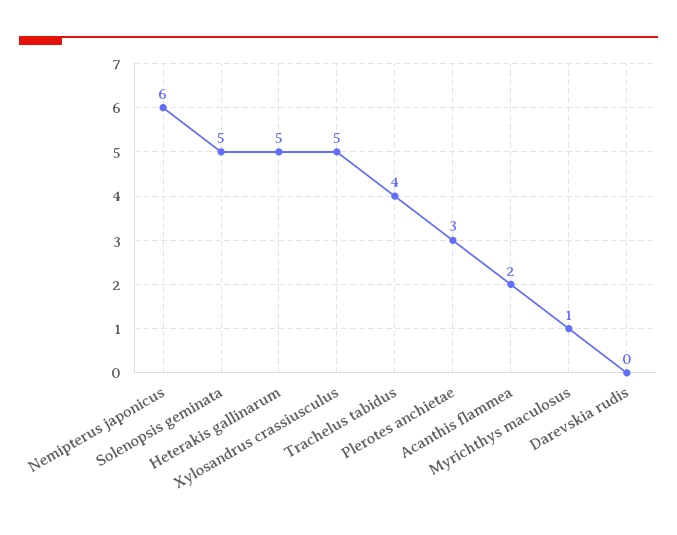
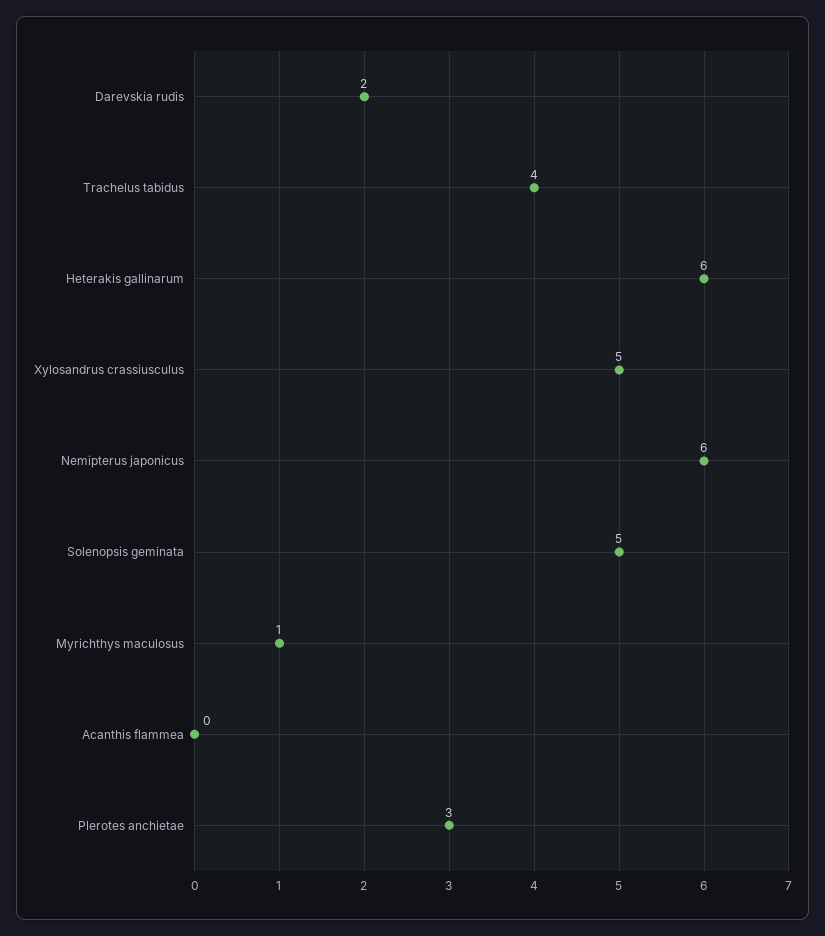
  {
    "Nemipterus japonicus": 6,
    "Solenopsis geminata": 5,
-   "Heterakis gallinarum": 5,
+   "Heterakis gallinarum": 6,
    "Xylosandrus crassiusculus": 5,
    "Trachelus tabidus": 4,
    "Plerotes anchietae": 3,
-   "Acanthis flammea": 2,
+   "Acanthis flammea": 0,
    "Myrichthys maculosus": 1,
-   "Darevskia rudis": 0
+   "Darevskia rudis": 2
  }

